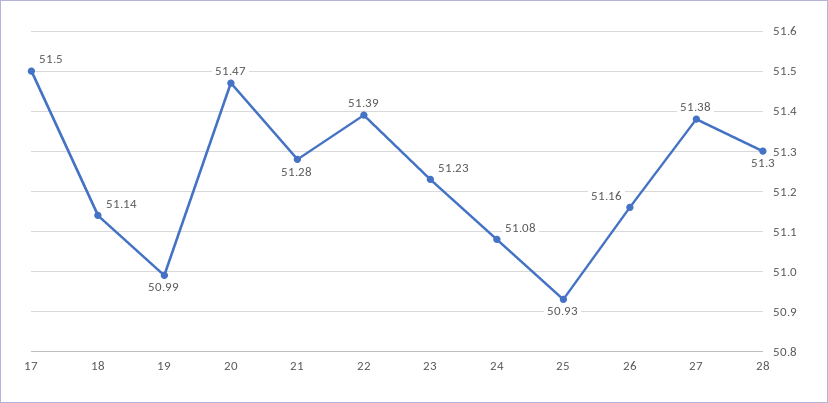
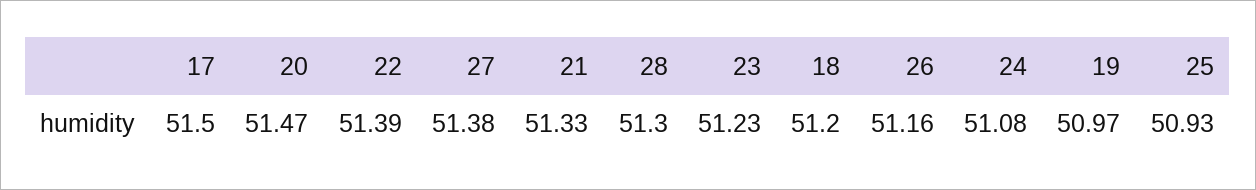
  {
    "17": 51.5,
-   "18": 51.14,
+   "18": 51.2,
-   "19": 50.99,
+   "19": 50.97,
    "20": 51.47,
-   "21": 51.28,
+   "21": 51.33,
    "22": 51.39,
    "23": 51.23,
    "24": 51.08,
    "25": 50.93,
    "26": 51.16,
    "27": 51.38,
    "28": 51.3
  }

